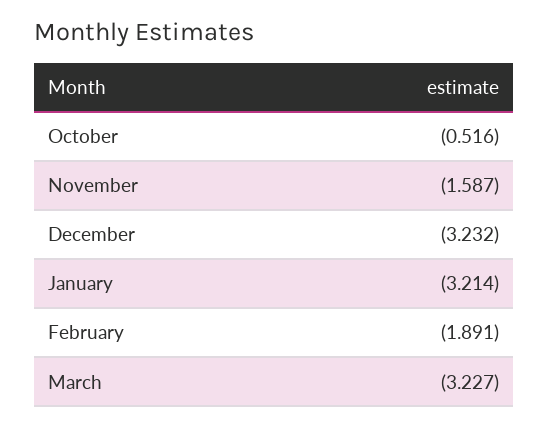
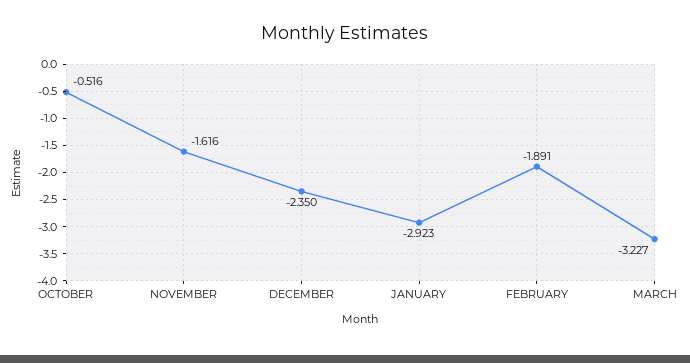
  {
    "October": -0.516,
-   "November": -1.587,
+   "November": -1.616,
-   "December": -3.232,
+   "December": -2.35,
-   "January": -3.214,
+   "January": -2.923,
    "February": -1.891,
    "March": -3.227
  }

